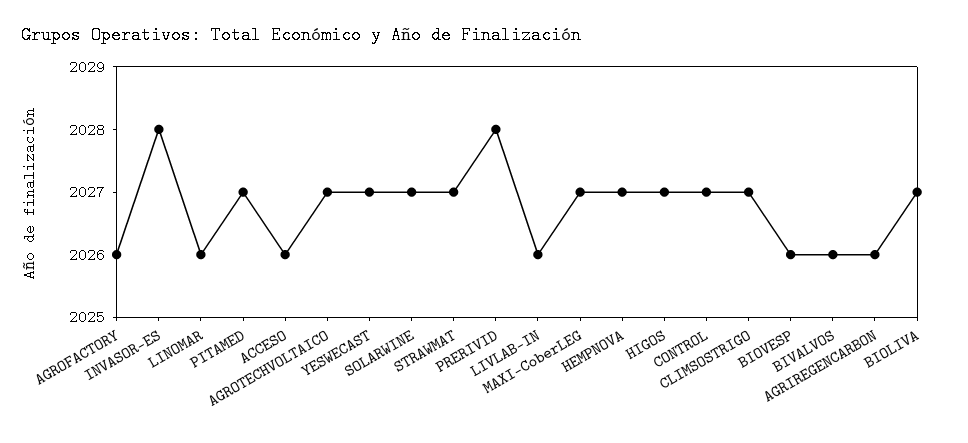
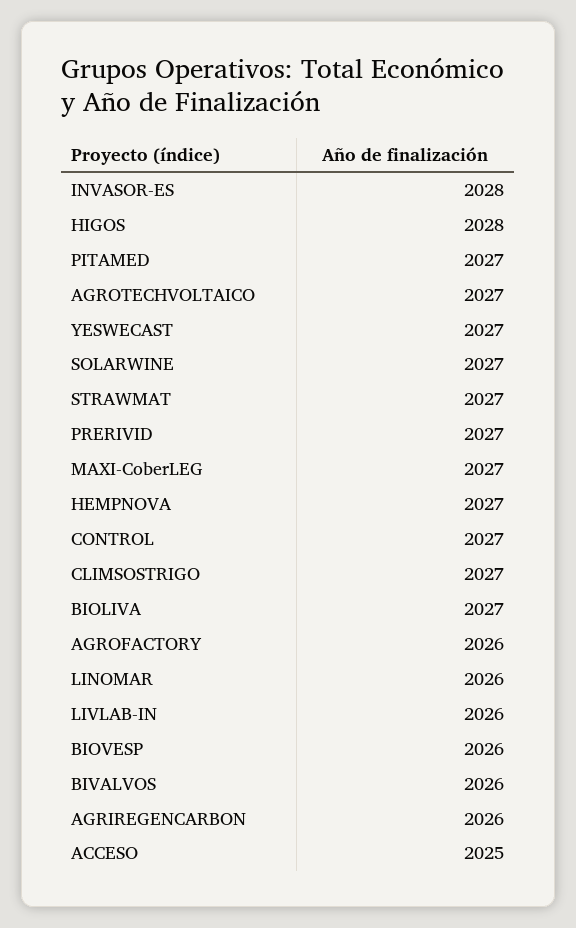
  {
    "AGROFACTORY": 2026,
    "INVASOR-ES": 2028,
    "LINOMAR": 2026,
    "PITAMED": 2027,
-   "ACCESO": 2026,
+   "ACCESO": 2025,
    "AGROTECHVOLTAICO": 2027,
    "YESWECAST": 2027,
    "SOLARWINE": 2027,
    "STRAWMAT": 2027,
-   "PRERIVID": 2028,
+   "PRERIVID": 2027,
    "LIVLAB-IN": 2026,
    "MAXI-CoberLEG": 2027,
    "HEMPNOVA": 2027,
-   "HIGOS": 2027,
+   "HIGOS": 2028,
    "CONTROL": 2027,
    "CLIMSOSTRIGO": 2027,
    "BIOVESP": 2026,
    "BIVALVOS": 2026,
    "AGRIREGENCARBON": 2026,
    "BIOLIVA": 2027
  }

